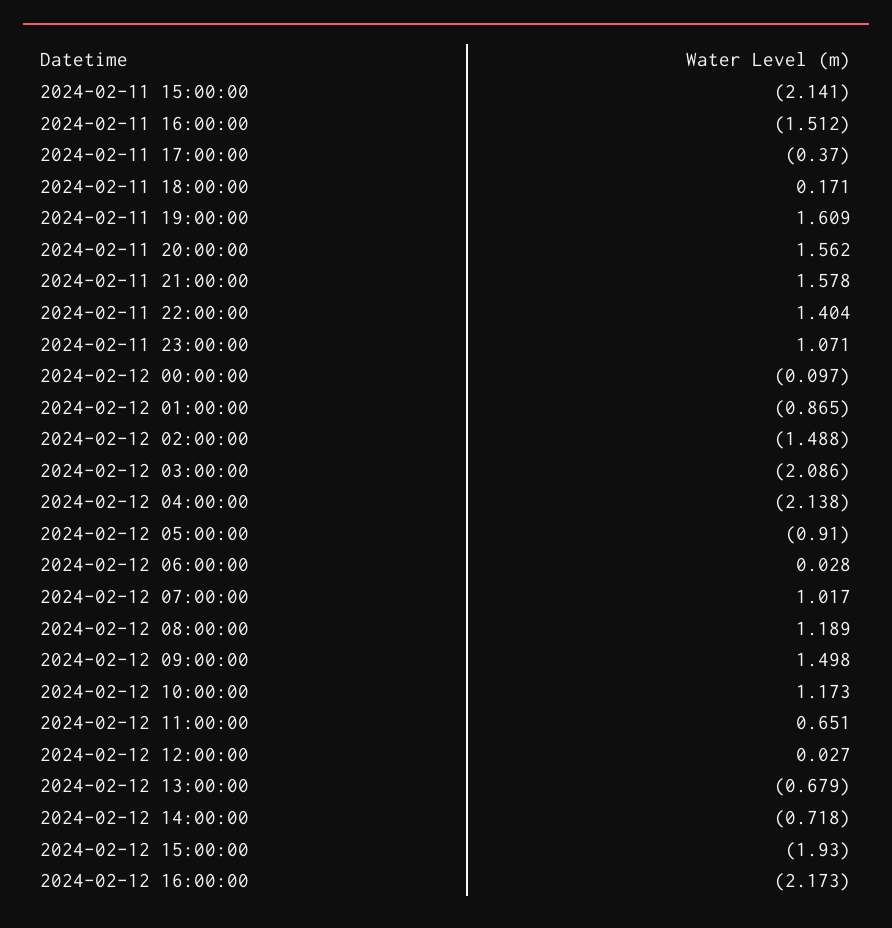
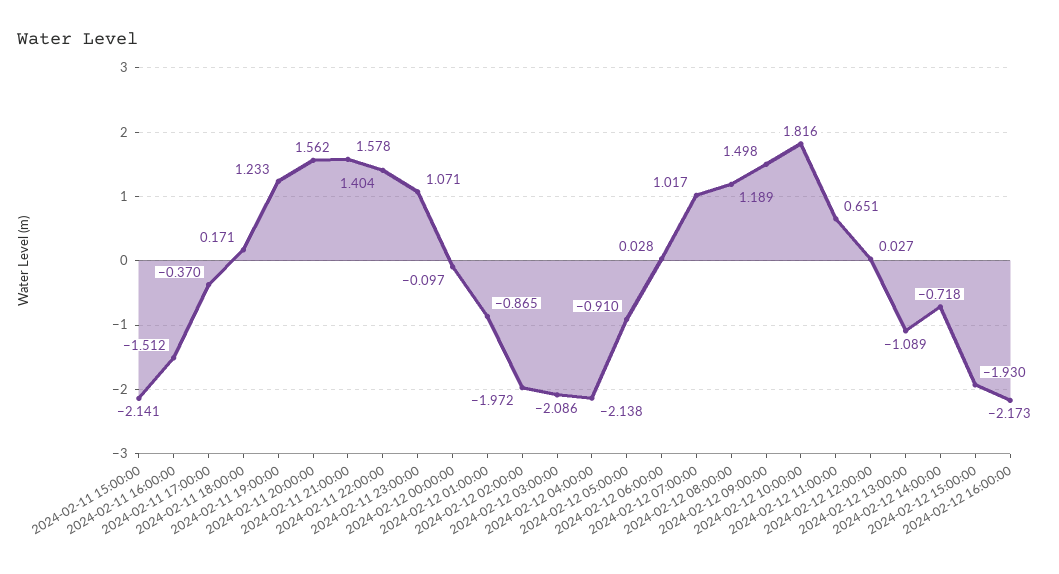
  {
    "2024-02-11 15:00:00": -2.141,
    "2024-02-11 16:00:00": -1.512,
    "2024-02-11 17:00:00": -0.37,
    "2024-02-11 18:00:00": 0.171,
-   "2024-02-11 19:00:00": 1.609,
+   "2024-02-11 19:00:00": 1.233,
    "2024-02-11 20:00:00": 1.562,
    "2024-02-11 21:00:00": 1.578,
    "2024-02-11 22:00:00": 1.404,
    "2024-02-11 23:00:00": 1.071,
    "2024-02-12 00:00:00": -0.097,
    "2024-02-12 01:00:00": -0.865,
-   "2024-02-12 02:00:00": -1.488,
+   "2024-02-12 02:00:00": -1.972,
    "2024-02-12 03:00:00": -2.086,
    "2024-02-12 04:00:00": -2.138,
    "2024-02-12 05:00:00": -0.91,
    "2024-02-12 06:00:00": 0.028,
    "2024-02-12 07:00:00": 1.017,
    "2024-02-12 08:00:00": 1.189,
    "2024-02-12 09:00:00": 1.498,
-   "2024-02-12 10:00:00": 1.173,
+   "2024-02-12 10:00:00": 1.816,
    "2024-02-12 11:00:00": 0.651,
    "2024-02-12 12:00:00": 0.027,
-   "2024-02-12 13:00:00": -0.679,
+   "2024-02-12 13:00:00": -1.089,
    "2024-02-12 14:00:00": -0.718,
    "2024-02-12 15:00:00": -1.93,
    "2024-02-12 16:00:00": -2.173
  }

